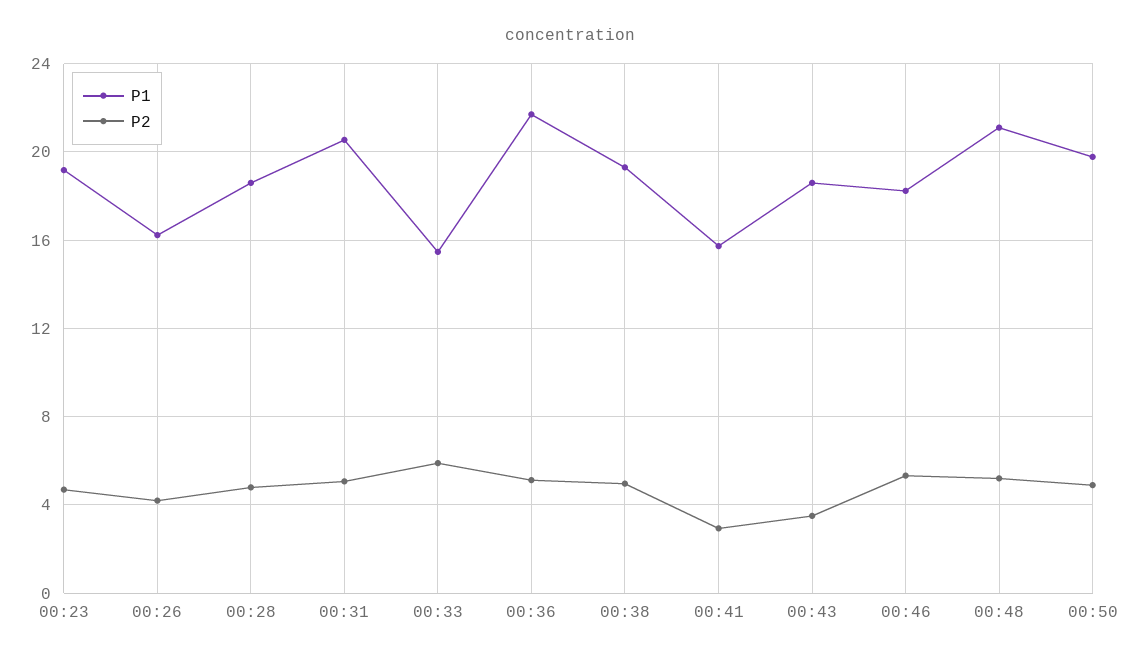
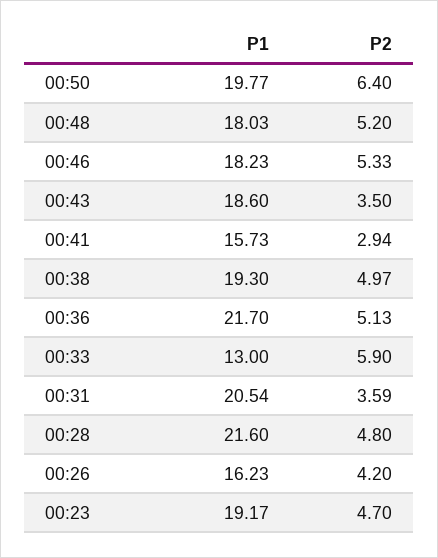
  {
    "P1": {
      "00:23": 19.17,
      "00:26": 16.23,
-     "00:28": 18.5,
+     "00:28": 21.6,
      "00:31": 20.54,
-     "00:33": 15.5,
+     "00:33": 13,
      "00:36": 21.7,
      "00:38": 19.3,
      "00:41": 15.73,
      "00:43": 18.6,
      "00:46": 18.23,
-     "00:48": 21,
+     "00:48": 18.03,
      "00:50": 19.77
    },
    "P2": {
      "00:23": 4.7,
      "00:26": 4.2,
      "00:28": 4.8,
-     "00:31": 5,
+     "00:31": 3.59,
      "00:33": 5.9,
      "00:36": 5.13,
      "00:38": 4.97,
      "00:41": 2.94,
      "00:43": 3.5,
      "00:46": 5.33,
      "00:48": 5.2,
-     "00:50": 5
+     "00:50": 6.4
    }
  }

